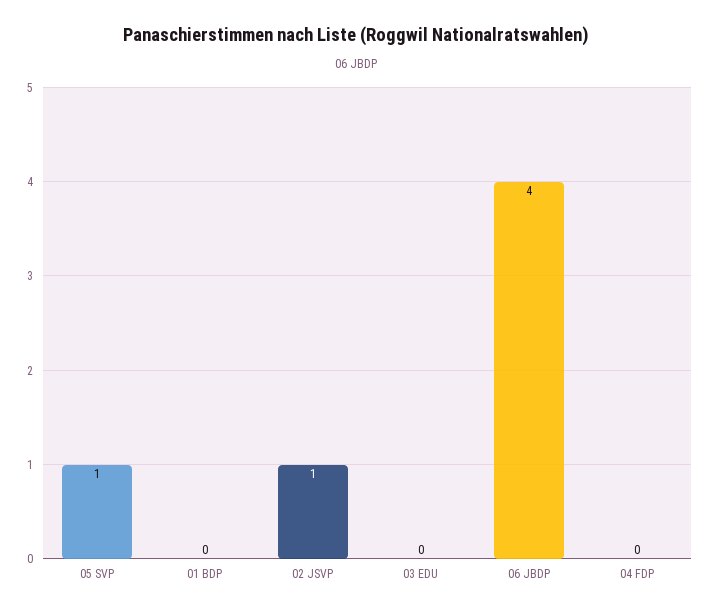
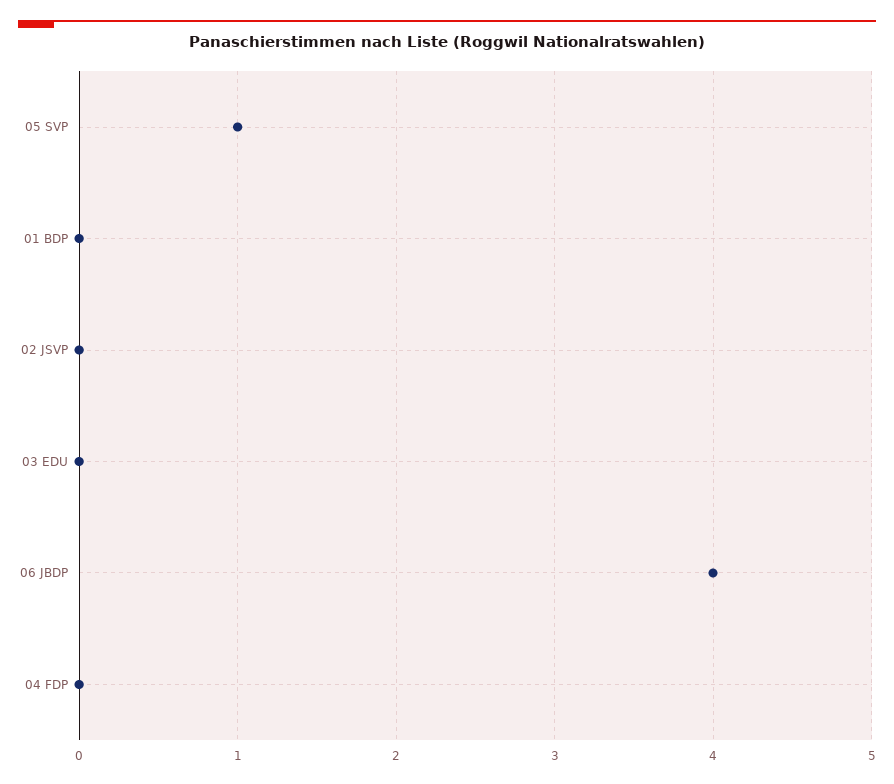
  {
    "05 SVP": 1,
    "01 BDP": 0,
-   "02 JSVP": 1,
+   "02 JSVP": 0,
    "03 EDU": 0,
    "06 JBDP": 4,
    "04 FDP": 0
  }

